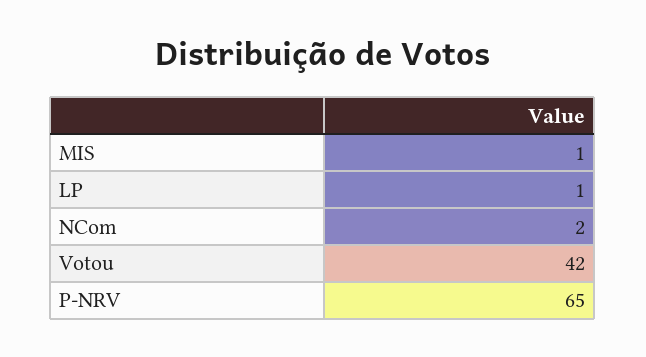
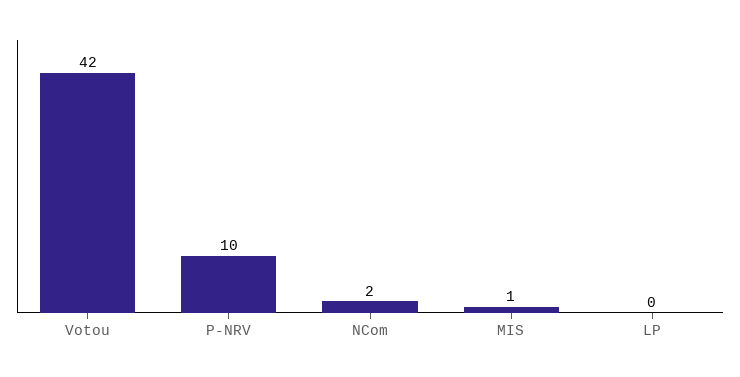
  {
    "MIS": 1,
-   "LP": 1,
+   "LP": 0,
    "NCom": 2,
    "Votou": 42,
-   "P-NRV": 65
+   "P-NRV": 10
  }

